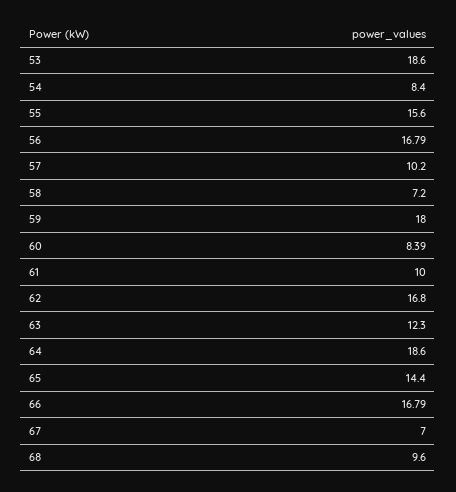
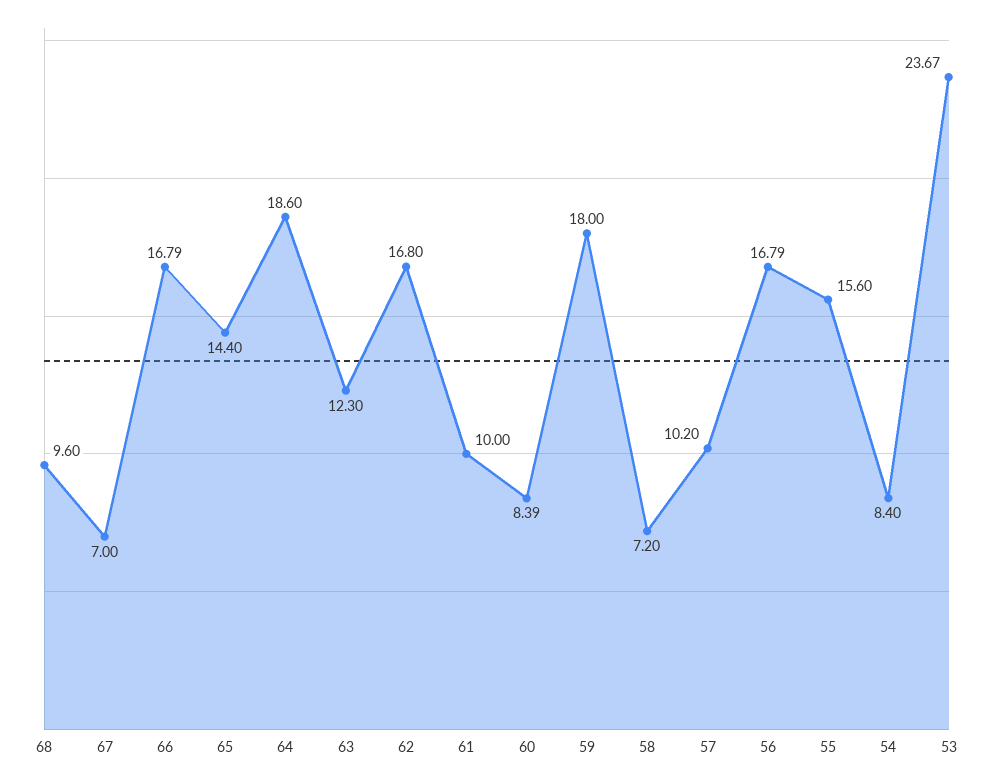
  {
-   "53": 18.6,
+   "53": 23.67,
    "54": 8.4,
    "55": 15.6,
    "56": 16.79,
    "57": 10.2,
    "58": 7.2,
    "59": 18,
    "60": 8.39,
    "61": 10,
    "62": 16.8,
    "63": 12.3,
    "64": 18.6,
    "65": 14.4,
    "66": 16.79,
    "67": 7,
    "68": 9.6
  }

